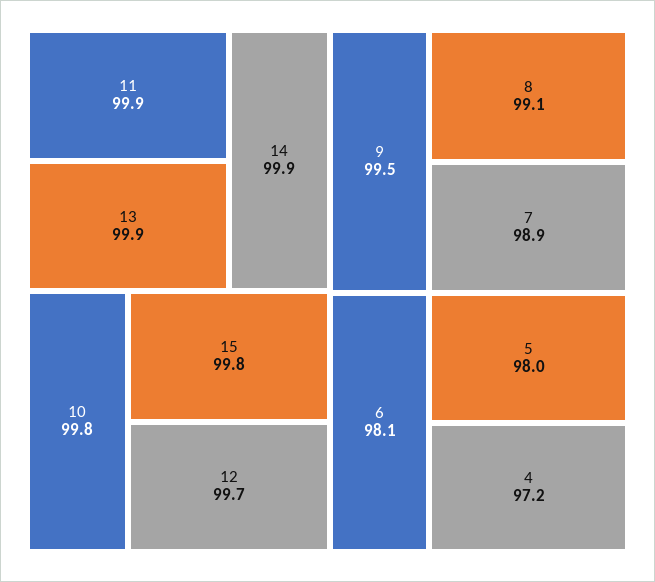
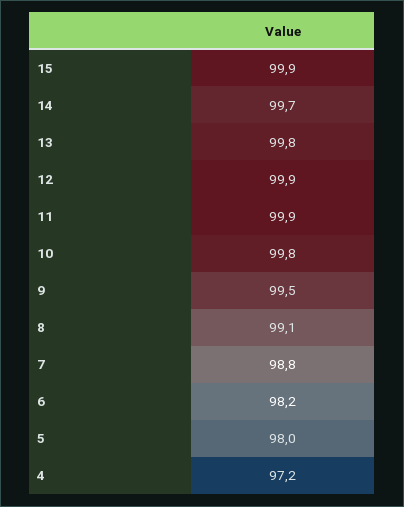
  {
    "11": 99.9,
-   "13": 99.9,
+   "13": 99.8,
-   "14": 99.9,
+   "14": 99.7,
    "10": 99.8,
-   "15": 99.8,
+   "15": 99.9,
-   "12": 99.7,
+   "12": 99.9,
    "9": 99.5,
    "8": 99.1,
-   "7": 98.9,
+   "7": 98.8,
-   "6": 98.1,
+   "6": 98.2,
    "5": 98,
    "4": 97.2
  }

